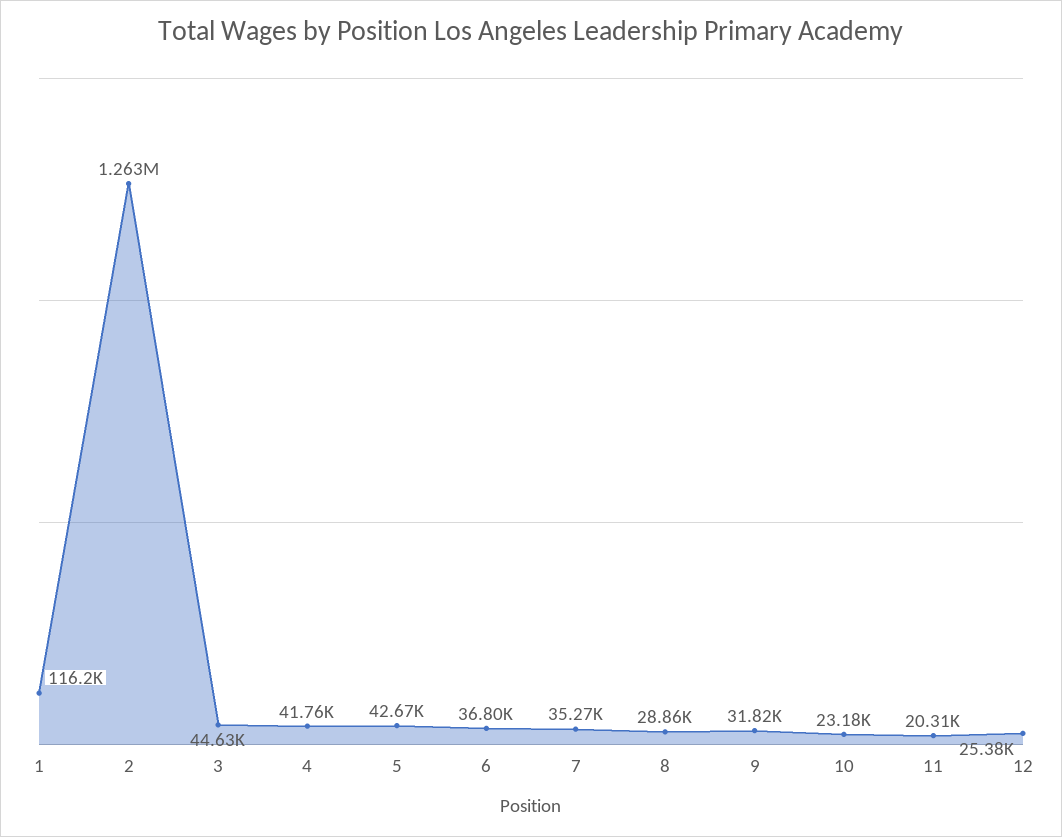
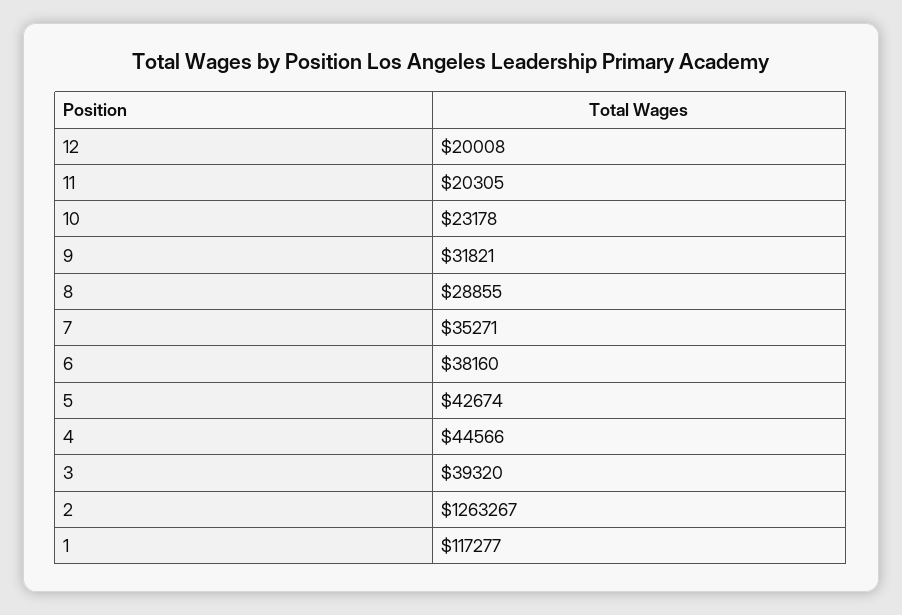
  {
-   "1": 116200,
+   "1": 117277,
    "2": 1263267,
-   "3": 44630,
+   "3": 39320,
-   "4": 41760,
+   "4": 44566,
    "5": 42674,
-   "6": 36800,
+   "6": 38160,
    "7": 35271,
    "8": 28855,
    "9": 31821,
    "10": 23178,
    "11": 20305,
-   "12": 25380
+   "12": 20008
  }

